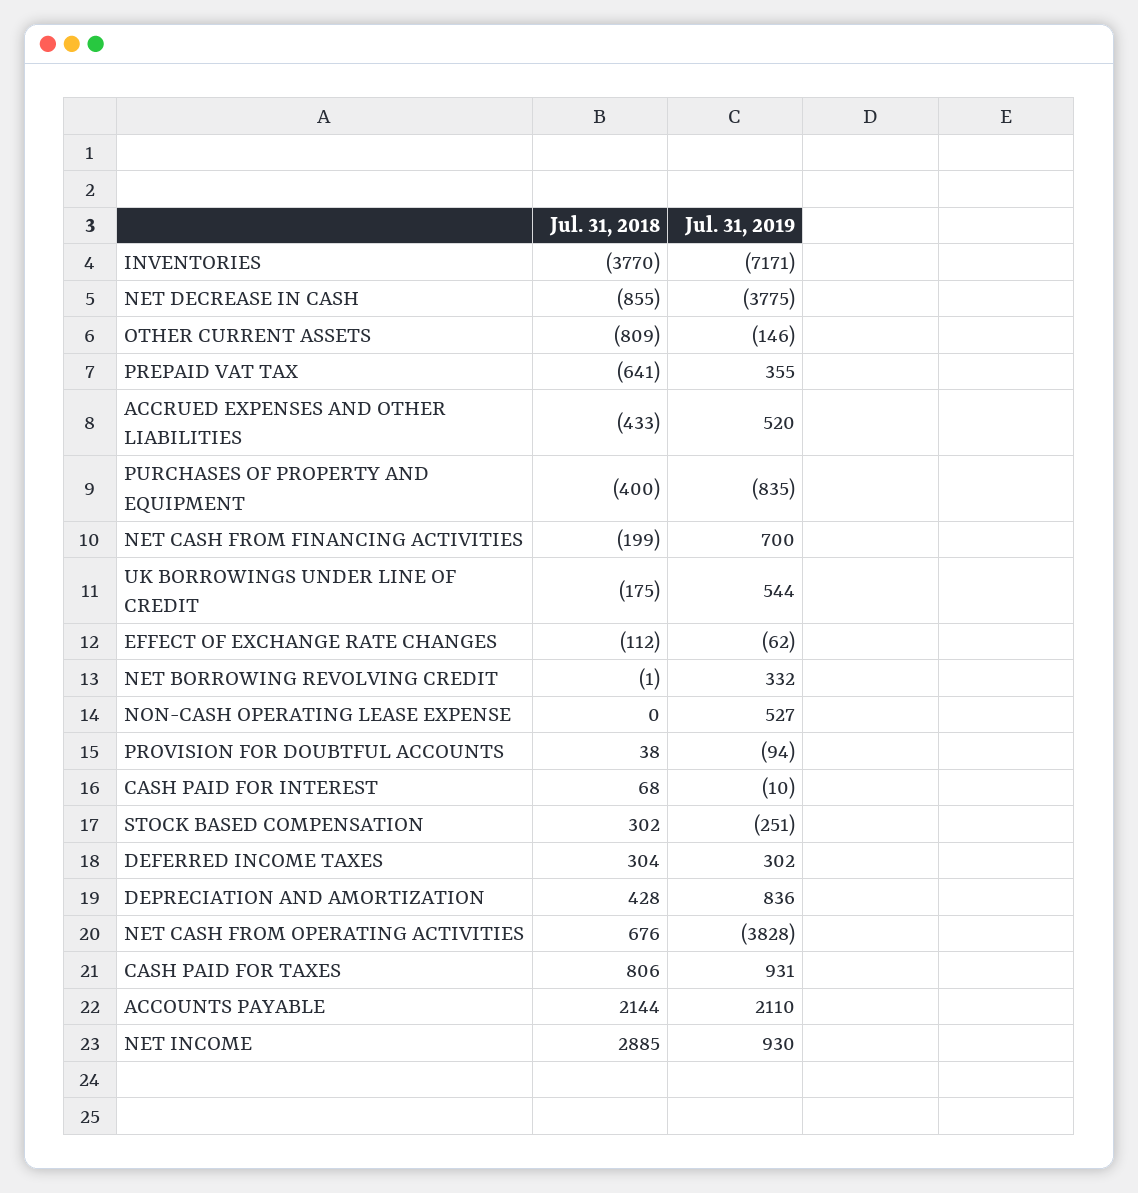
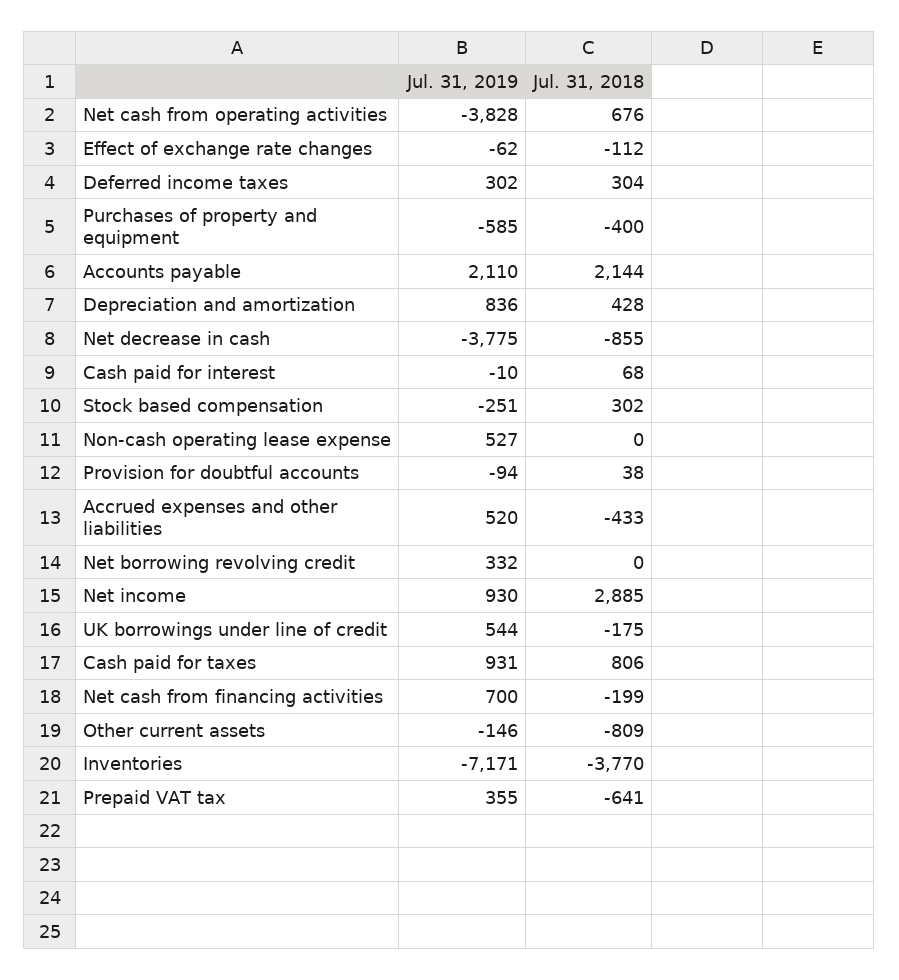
  {
    "Jul. 31, 2018": {
      "INVENTORIES": -3770,
      "NET DECREASE IN CASH": -855,
      "OTHER CURRENT ASSETS": -809,
      "PREPAID VAT TAX": -641,
      "ACCRUED EXPENSES AND OTHER LIABILITIES": -433,
      "PURCHASES OF PROPERTY AND EQUIPMENT": -400,
      "NET CASH FROM FINANCING ACTIVITIES": -199,
      "UK BORROWINGS UNDER LINE OF CREDIT": -175,
      "EFFECT OF EXCHANGE RATE CHANGES": -112,
-     "NET BORROWING REVOLVING CREDIT": -1,
+     "NET BORROWING REVOLVING CREDIT": 0,
      "NON-CASH OPERATING LEASE EXPENSE": 0,
      "PROVISION FOR DOUBTFUL ACCOUNTS": 38,
      "CASH PAID FOR INTEREST": 68,
      "STOCK BASED COMPENSATION": 302,
      "DEFERRED INCOME TAXES": 304,
      "DEPRECIATION AND AMORTIZATION": 428,
      "NET CASH FROM OPERATING ACTIVITIES": 676,
      "CASH PAID FOR TAXES": 806,
      "ACCOUNTS PAYABLE": 2144,
      "NET INCOME": 2885
    },
    "Jul. 31, 2019": {
      "INVENTORIES": -7171,
      "NET DECREASE IN CASH": -3775,
      "OTHER CURRENT ASSETS": -146,
      "PREPAID VAT TAX": 355,
      "ACCRUED EXPENSES AND OTHER LIABILITIES": 520,
-     "PURCHASES OF PROPERTY AND EQUIPMENT": -835,
+     "PURCHASES OF PROPERTY AND EQUIPMENT": -585,
      "NET CASH FROM FINANCING ACTIVITIES": 700,
      "UK BORROWINGS UNDER LINE OF CREDIT": 544,
      "EFFECT OF EXCHANGE RATE CHANGES": -62,
      "NET BORROWING REVOLVING CREDIT": 332,
      "NON-CASH OPERATING LEASE EXPENSE": 527,
      "PROVISION FOR DOUBTFUL ACCOUNTS": -94,
      "CASH PAID FOR INTEREST": -10,
      "STOCK BASED COMPENSATION": -251,
      "DEFERRED INCOME TAXES": 302,
      "DEPRECIATION AND AMORTIZATION": 836,
      "NET CASH FROM OPERATING ACTIVITIES": -3828,
      "CASH PAID FOR TAXES": 931,
      "ACCOUNTS PAYABLE": 2110,
      "NET INCOME": 930
    }
  }

